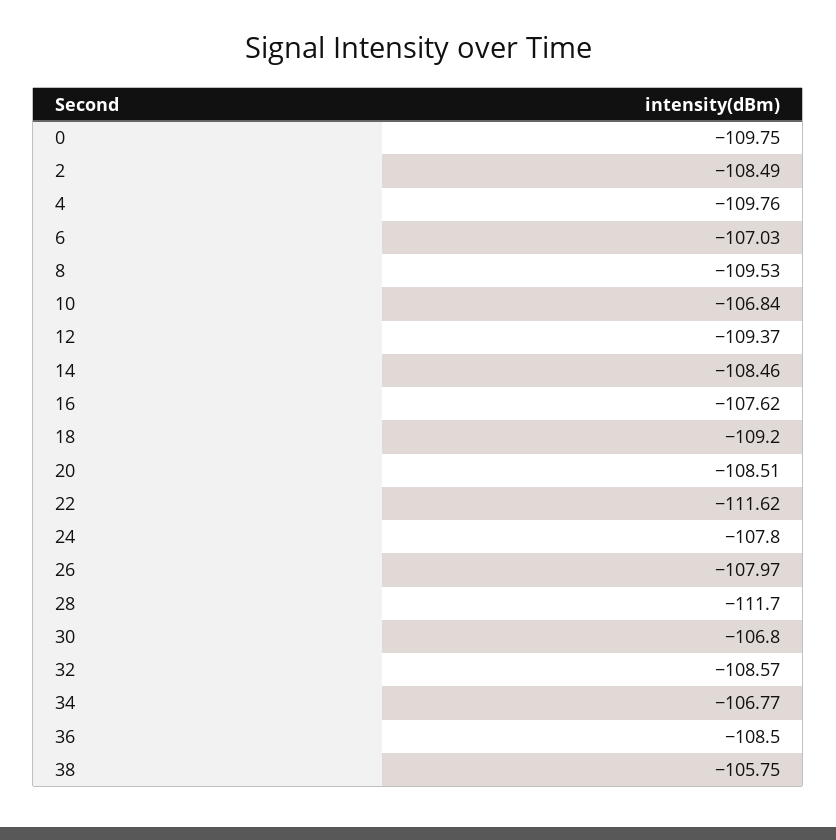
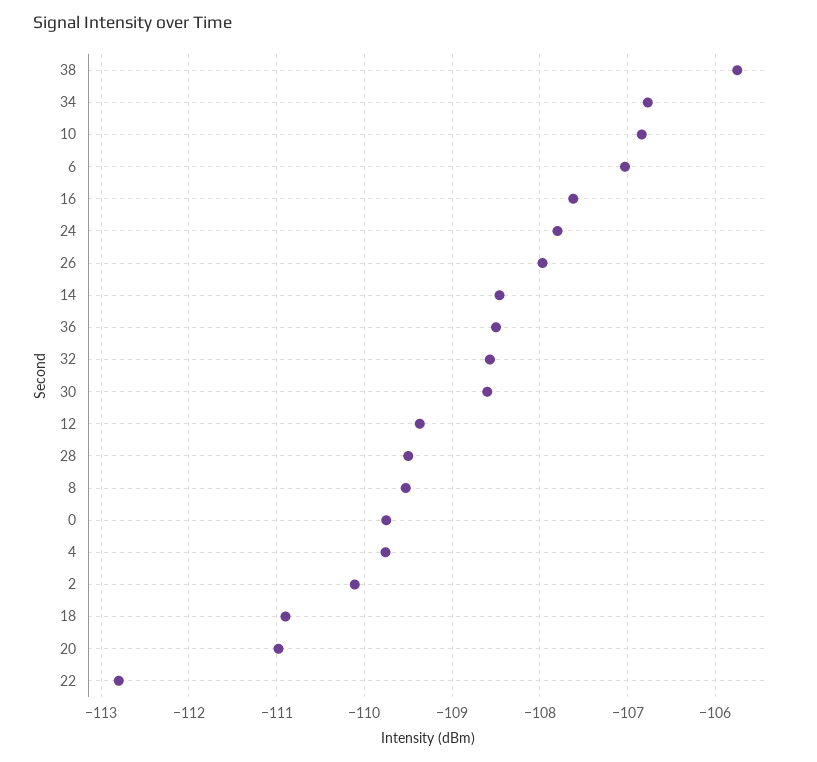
  {
    "0": -109.75,
-   "2": -108.49,
+   "2": -110.1,
    "4": -109.76,
    "6": -107.03,
    "8": -109.53,
    "10": -106.84,
    "12": -109.37,
    "14": -108.46,
    "16": -107.62,
-   "18": -109.2,
+   "18": -110.9,
-   "20": -108.51,
+   "20": -111,
-   "22": -111.62,
+   "22": -112.8,
    "24": -107.8,
    "26": -107.97,
-   "28": -111.7,
+   "28": -109.5,
-   "30": -106.8,
+   "30": -108.6,
    "32": -108.57,
    "34": -106.77,
    "36": -108.5,
    "38": -105.75
  }

